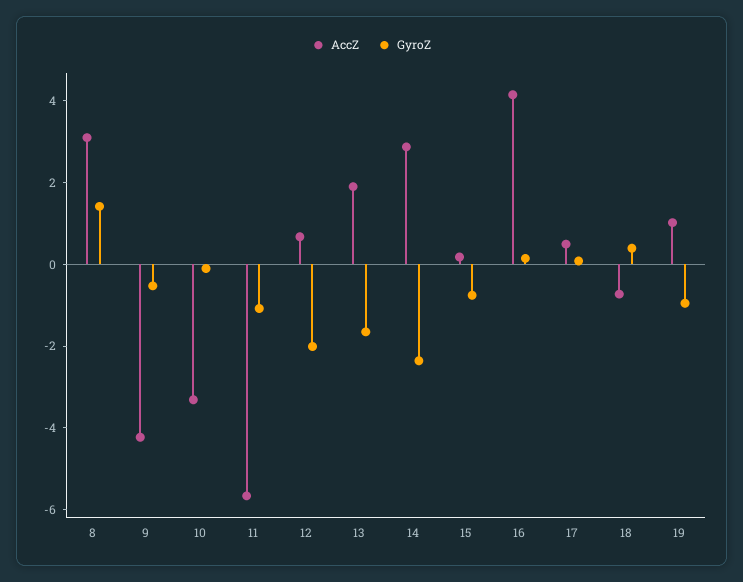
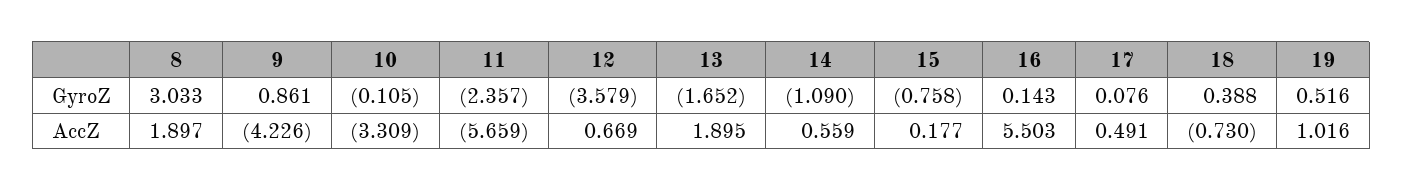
  {
    "AccZ": {
-     "8": 3,
+     "8": 1.897,
      "9": -4.226,
      "10": -3.309,
      "11": -5.659,
      "12": 0.669,
      "13": 1.895,
-     "14": 3,
+     "14": 0.559,
      "15": 0.177,
-     "16": 4,
+     "16": 5.503,
      "17": 0.491,
      "18": -0.73,
      "19": 1.016
    },
    "GyroZ": {
-     "8": 1.5,
+     "8": 3.033,
-     "9": -0.5,
+     "9": 0.861,
      "10": -0.105,
-     "11": -1,
+     "11": -2.357,
-     "12": -2,
+     "12": -3.579,
      "13": -1.652,
-     "14": -2.5,
+     "14": -1.09,
      "15": -0.758,
      "16": 0.143,
      "17": 0.076,
      "18": 0.388,
-     "19": -1
+     "19": 0.516
    }
  }

